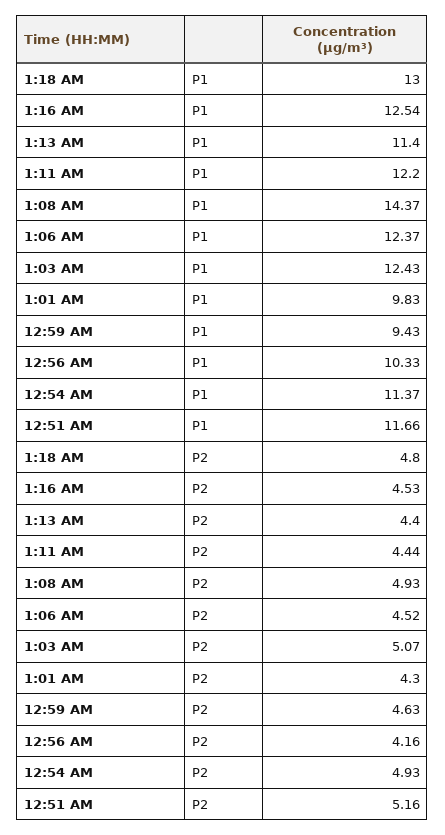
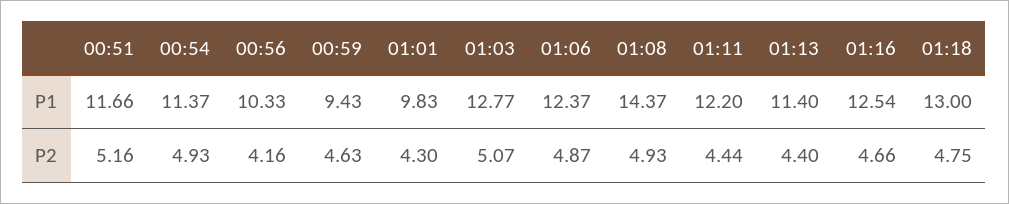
  {
    "1:18 AM": {
      "P1": 13,
-     "P2": 4.8
+     "P2": 4.75
    },
    "1:16 AM": {
      "P1": 12.54,
-     "P2": 4.53
+     "P2": 4.66
    },
    "1:13 AM": {
      "P1": 11.4,
      "P2": 4.4
    },
    "1:11 AM": {
      "P1": 12.2,
      "P2": 4.44
    },
    "1:08 AM": {
      "P1": 14.37,
      "P2": 4.93
    },
    "1:06 AM": {
      "P1": 12.37,
-     "P2": 4.52
+     "P2": 4.87
    },
    "1:03 AM": {
-     "P1": 12.43,
+     "P1": 12.77,
      "P2": 5.07
    },
    "1:01 AM": {
      "P1": 9.83,
      "P2": 4.3
    },
    "12:59 AM": {
      "P1": 9.43,
      "P2": 4.63
    },
    "12:56 AM": {
      "P1": 10.33,
      "P2": 4.16
    },
    "12:54 AM": {
      "P1": 11.37,
      "P2": 4.93
    },
    "12:51 AM": {
      "P1": 11.66,
      "P2": 5.16
    }
  }

